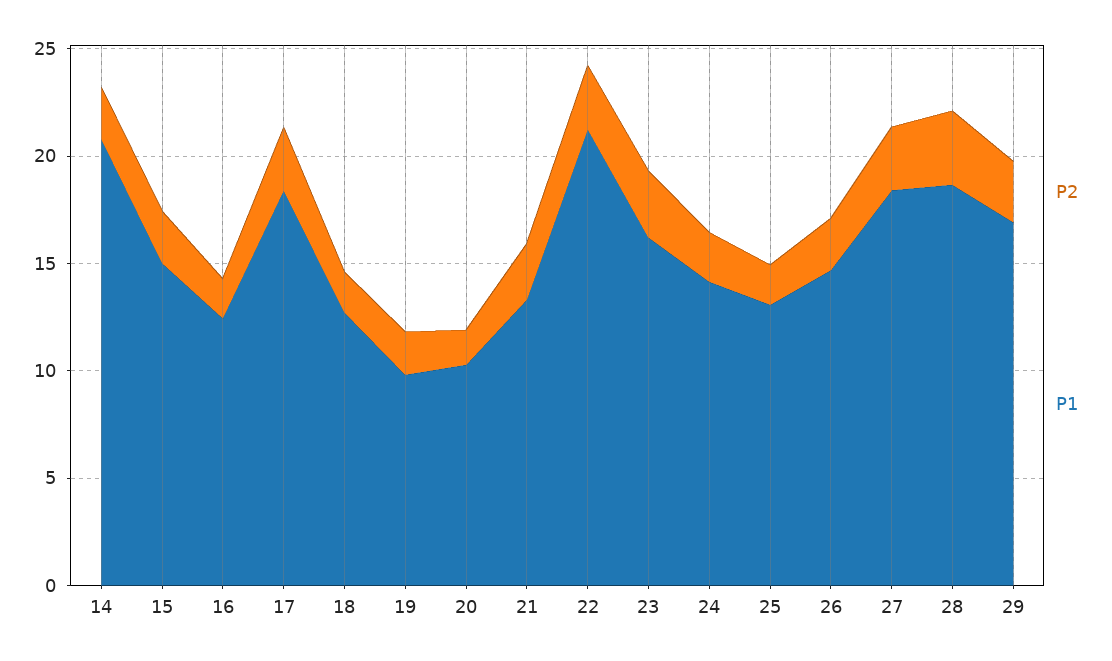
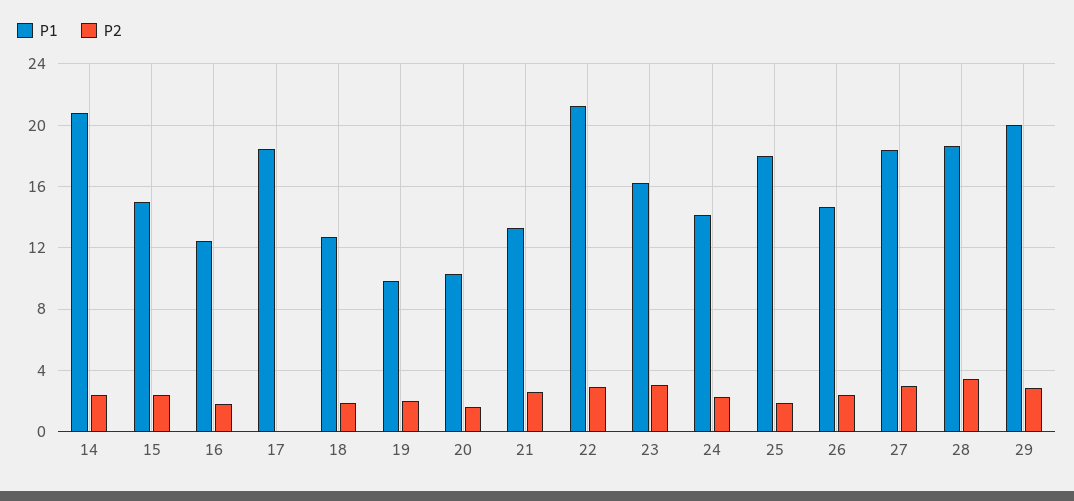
  {
    "P2": {
      "14": 2.5,
      "15": 2.5,
      "16": 2,
-     "17": 3,
+     "17": 0,
      "18": 2,
      "19": 2,
      "20": 1.5,
      "21": 2.5,
      "22": 3,
      "23": 3,
      "24": 2.5,
      "25": 2,
      "26": 2.5,
      "27": 3,
      "28": 3.5,
      "29": 3
    },
    "P1": {
      "14": 21,
      "15": 15,
      "16": 12.5,
      "17": 18.5,
      "18": 12.5,
      "19": 10,
      "20": 10.5,
      "21": 13.5,
      "22": 21.5,
      "23": 16,
      "24": 14,
-     "25": 13,
+     "25": 18,
      "26": 14.5,
      "27": 18.5,
      "28": 18.5,
-     "29": 17
+     "29": 20
    }
  }

